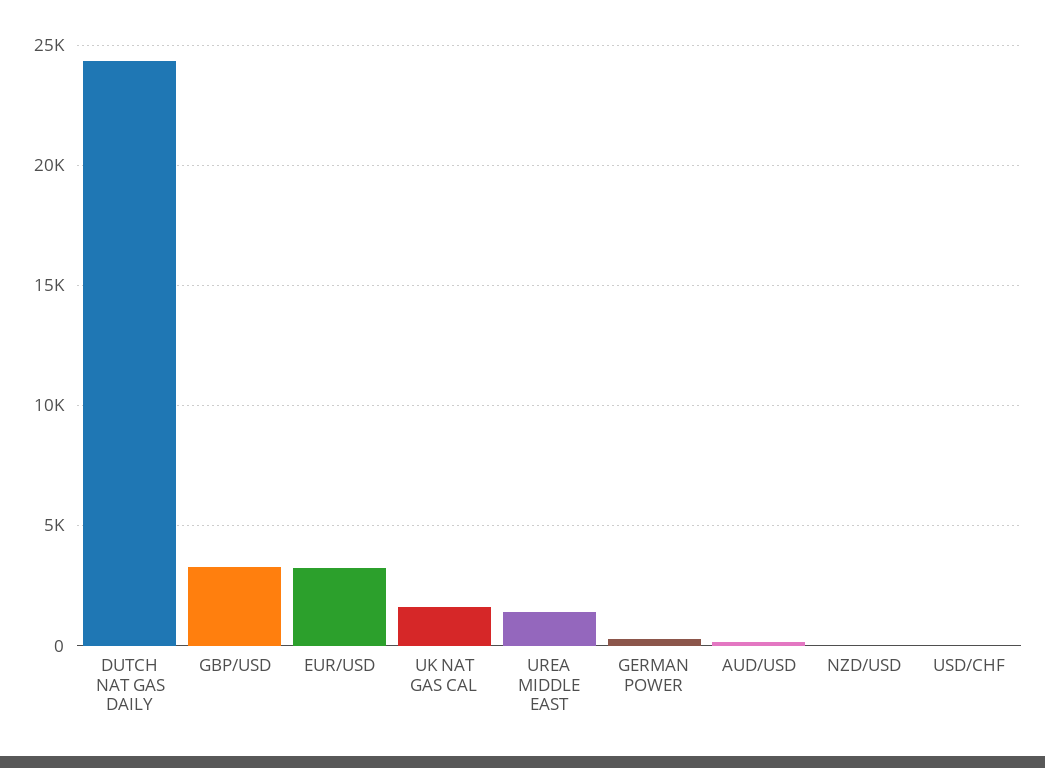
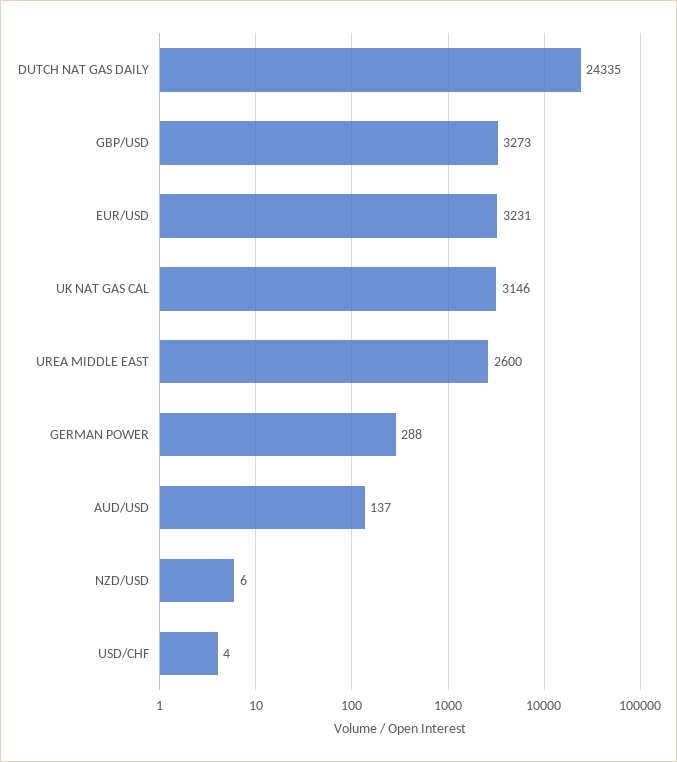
  {
    "DUTCH NAT GAS DAILY": 24335,
    "GBP/USD": 3273,
    "EUR/USD": 3231,
-   "UK NAT GAS CAL": 1500,
+   "UK NAT GAS CAL": 3146,
-   "UREA MIDDLE EAST": 1500,
+   "UREA MIDDLE EAST": 2600,
    "GERMAN POWER": 288,
    "AUD/USD": 137,
    "NZD/USD": 6,
    "USD/CHF": 4
  }

